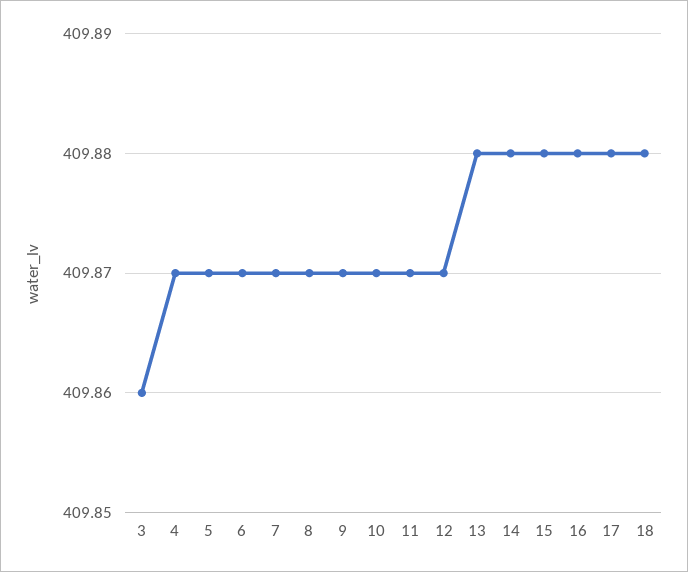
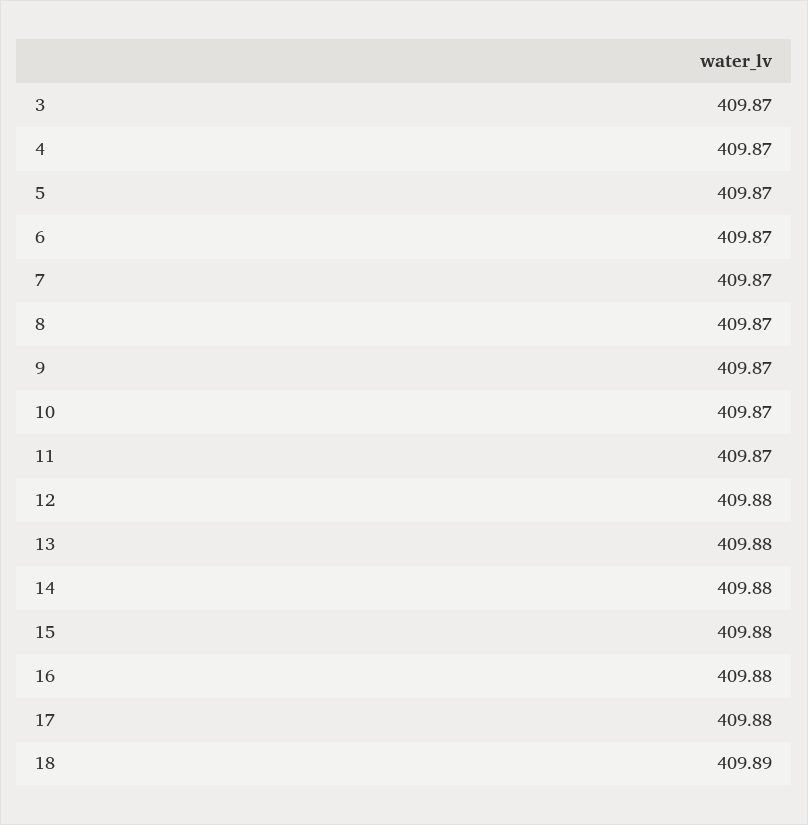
  {
-   "3": 409.86,
+   "3": 409.87,
    "4": 409.87,
    "5": 409.87,
    "6": 409.87,
    "7": 409.87,
    "8": 409.87,
    "9": 409.87,
    "10": 409.87,
    "11": 409.87,
-   "12": 409.87,
+   "12": 409.88,
    "13": 409.88,
    "14": 409.88,
    "15": 409.88,
    "16": 409.88,
    "17": 409.88,
-   "18": 409.88
+   "18": 409.89
  }

